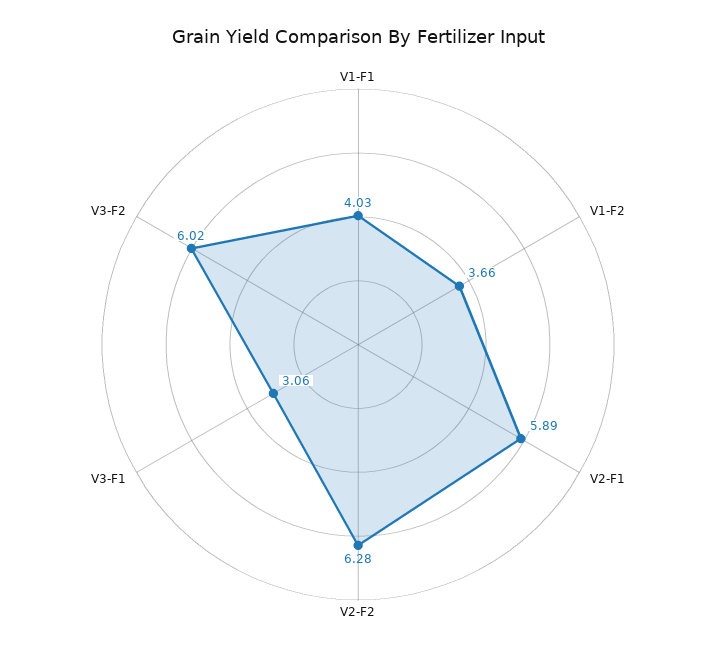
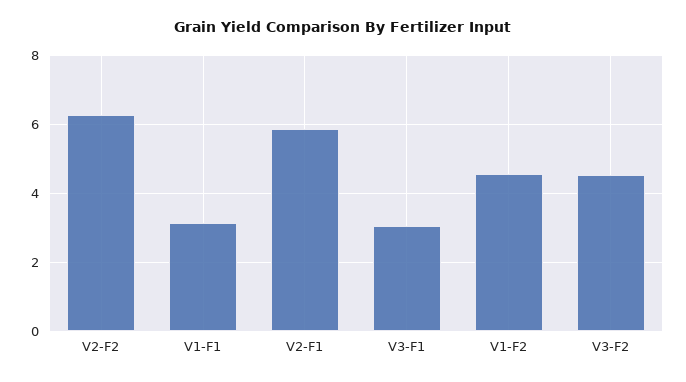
  {
-   "V1-F1": 4.03,
+   "V1-F1": 3.2,
-   "V1-F2": 3.66,
+   "V1-F2": 4.6,
    "V2-F1": 5.89,
    "V2-F2": 6.28,
    "V3-F1": 3.06,
-   "V3-F2": 6.02
+   "V3-F2": 4.6
  }

